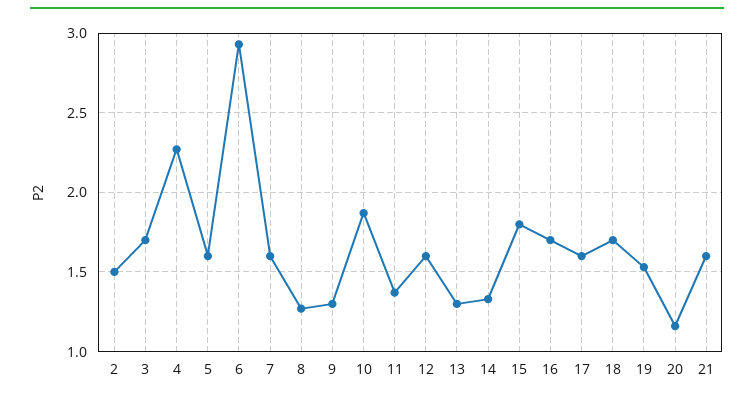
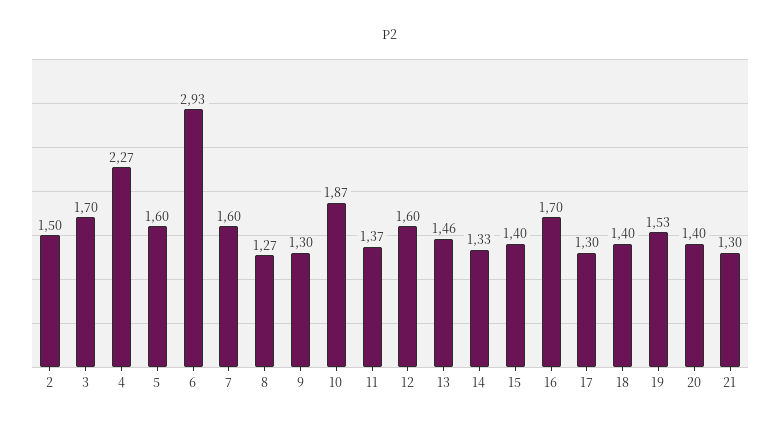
  {
    "2": 1.5,
    "3": 1.7,
    "4": 2.27,
    "5": 1.6,
    "6": 2.93,
    "7": 1.6,
    "8": 1.27,
    "9": 1.3,
    "10": 1.87,
    "11": 1.37,
    "12": 1.6,
-   "13": 1.3,
+   "13": 1.46,
    "14": 1.33,
-   "15": 1.8,
+   "15": 1.4,
    "16": 1.7,
-   "17": 1.6,
+   "17": 1.3,
-   "18": 1.7,
+   "18": 1.4,
    "19": 1.53,
-   "20": 1.15,
+   "20": 1.4,
-   "21": 1.6
+   "21": 1.3
  }

